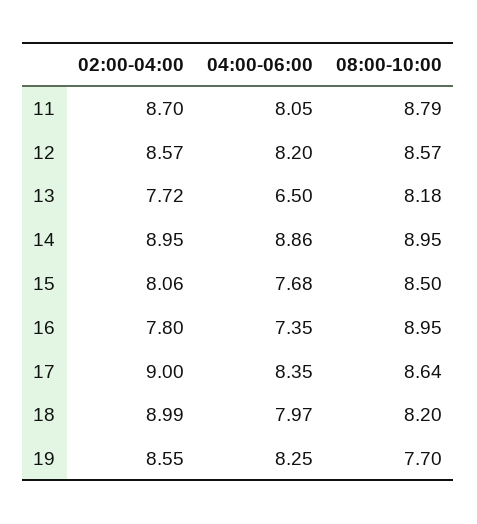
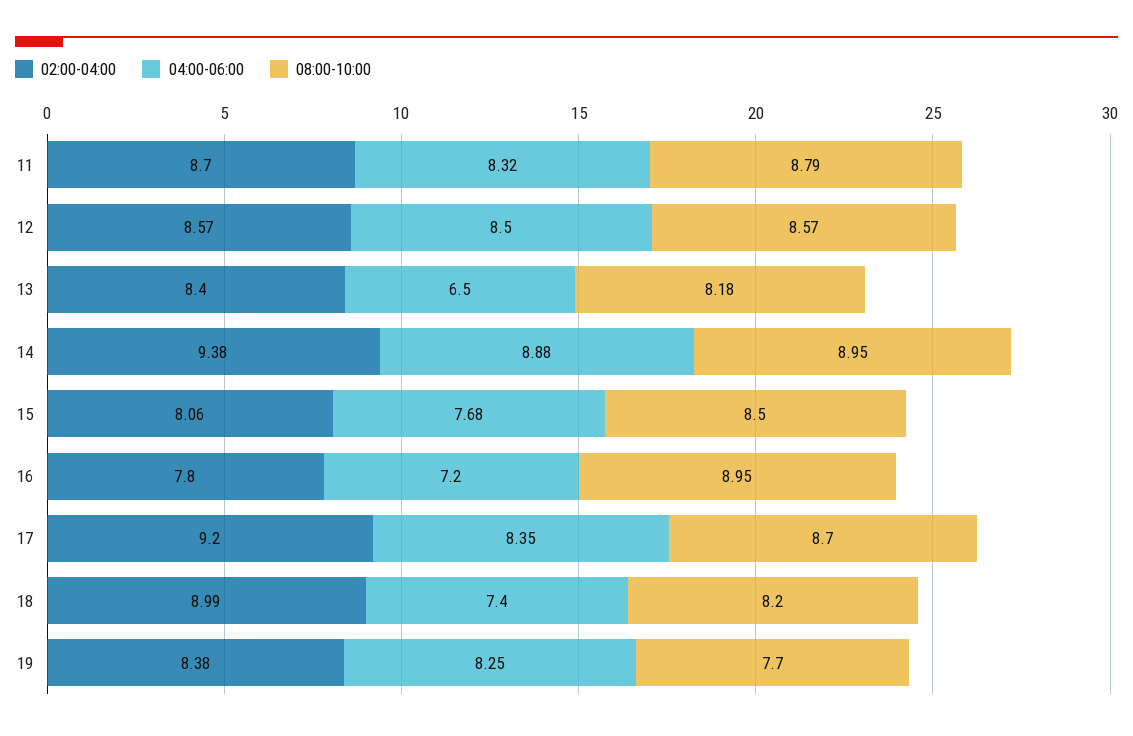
  {
    "02:00-04:00": {
      "11": 8.7,
      "12": 8.57,
-     "13": 7.72,
+     "13": 8.4,
-     "14": 8.95,
+     "14": 9.38,
      "15": 8.06,
      "16": 7.8,
-     "17": 9,
+     "17": 9.2,
      "18": 8.99,
-     "19": 8.55
+     "19": 8.38
    },
    "04:00-06:00": {
-     "11": 8.05,
+     "11": 8.32,
-     "12": 8.2,
+     "12": 8.5,
      "13": 6.5,
-     "14": 8.86,
+     "14": 8.88,
      "15": 7.68,
-     "16": 7.35,
+     "16": 7.2,
      "17": 8.35,
-     "18": 7.97,
+     "18": 7.4,
      "19": 8.25
    },
    "08:00-10:00": {
      "11": 8.79,
      "12": 8.57,
      "13": 8.18,
      "14": 8.95,
      "15": 8.5,
      "16": 8.95,
-     "17": 8.64,
+     "17": 8.7,
      "18": 8.2,
      "19": 7.7
    }
  }

